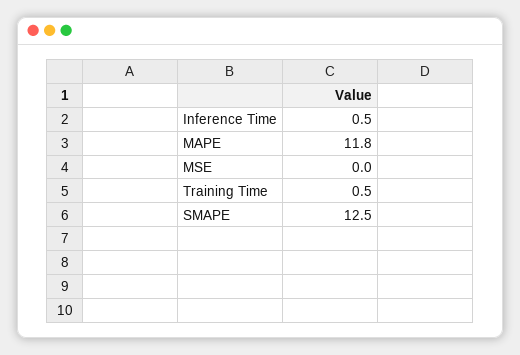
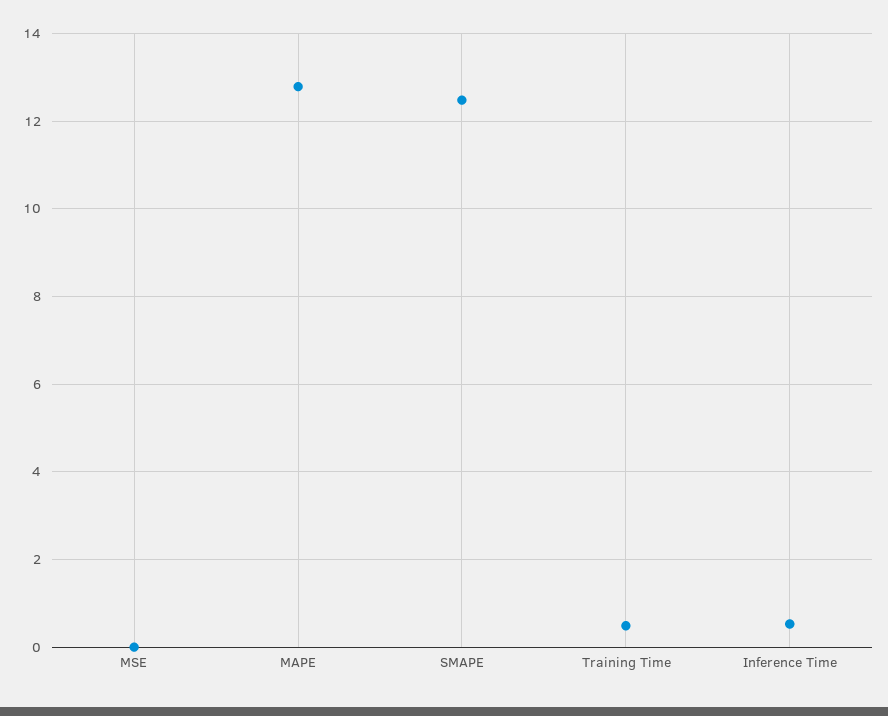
  {
    "Inference Time": 0.5,
-   "MAPE": 11.8,
+   "MAPE": 12.8,
    "MSE": 0,
    "Training Time": 0.5,
    "SMAPE": 12.5
  }

